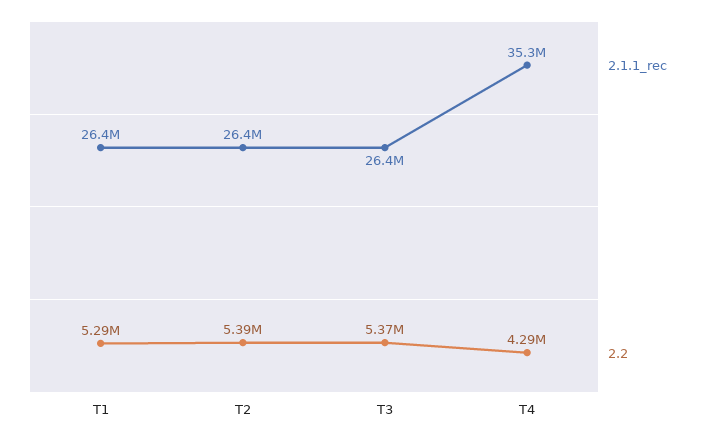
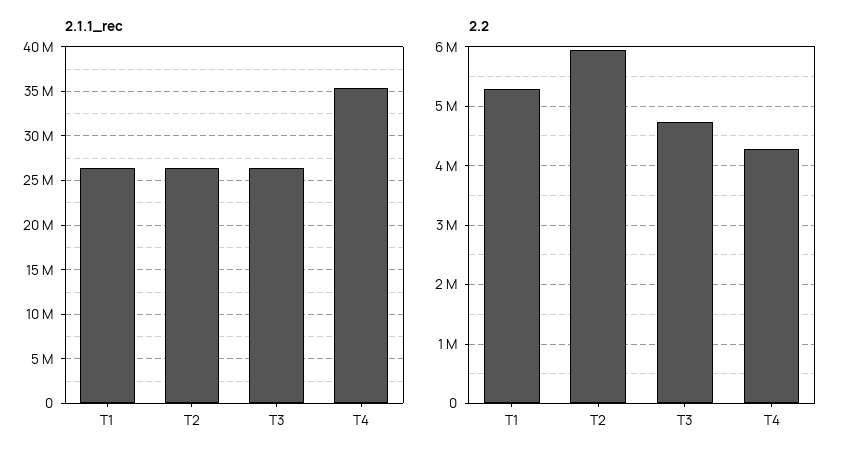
  {
    "2.1.1_rec": {
      "T1": 26400000,
      "T2": 26400000,
      "T3": 26400000,
      "T4": 35300000
    },
    "2.2": {
      "T1": 5290000,
-     "T2": 5390000,
+     "T2": 6000000,
-     "T3": 5370000,
+     "T3": 4800000,
      "T4": 4290000
    }
  }

